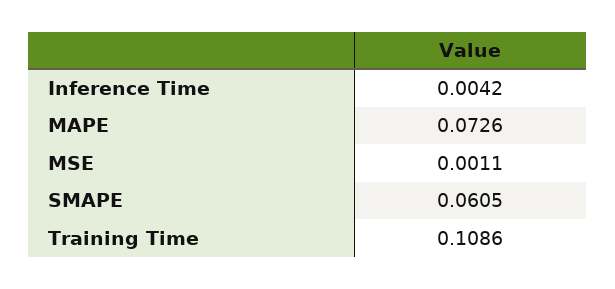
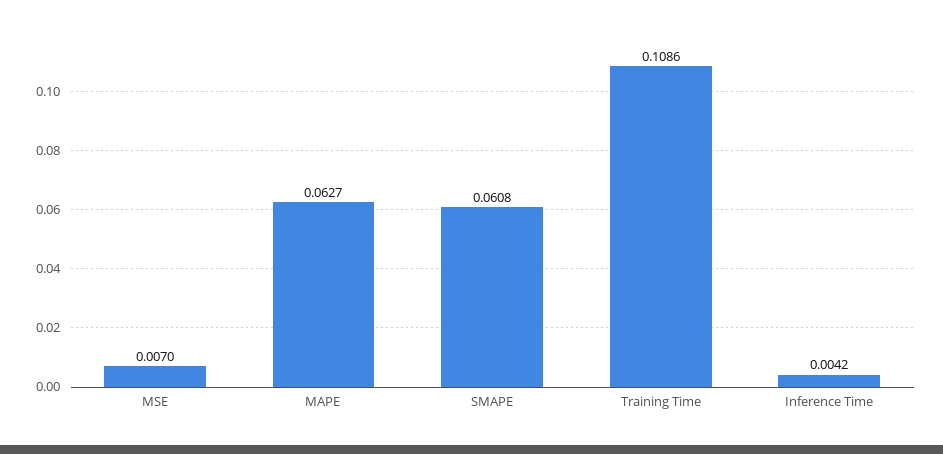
  {
    "Inference Time": 0.0042,
-   "MAPE": 0.0726,
+   "MAPE": 0.0627,
-   "MSE": 0.0011,
+   "MSE": 0.007,
-   "SMAPE": 0.0605,
+   "SMAPE": 0.0608,
    "Training Time": 0.1086
  }

